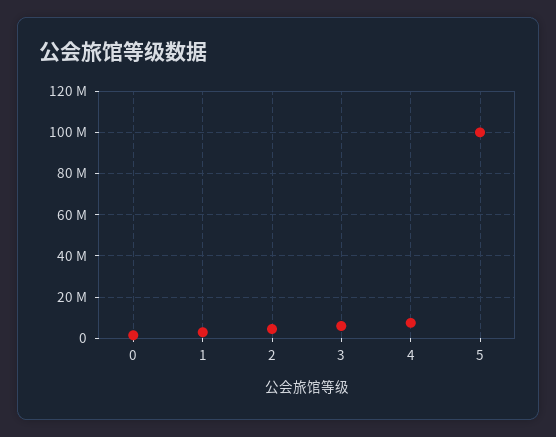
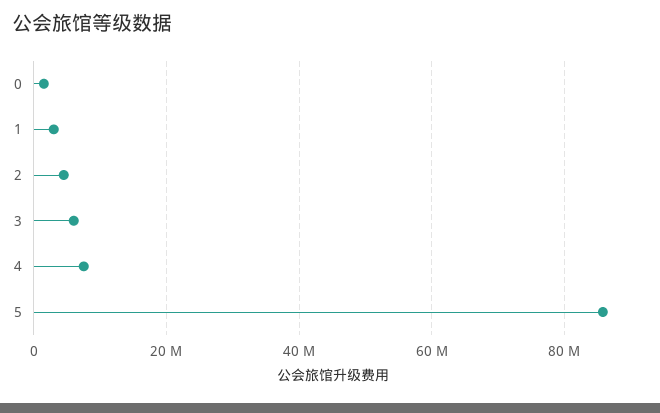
  {
    "0": 2000000,
    "1": 4000000,
    "2": 4000000,
    "3": 6000000,
    "4": 8000000,
-   "5": 100000000
+   "5": 86000000
  }

